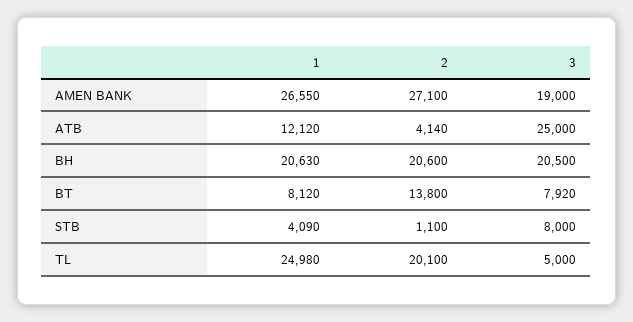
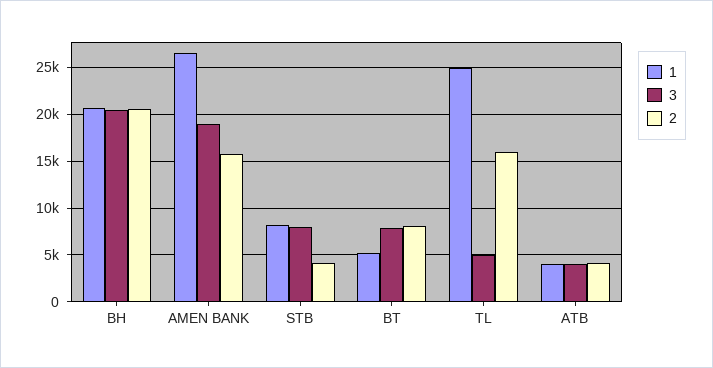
  {
    "1": {
      "AMEN BANK": 26550,
-     "ATB": 12120,
+     "ATB": 4000,
      "BH": 20630,
-     "BT": 8120,
+     "BT": 5000,
-     "STB": 4090,
+     "STB": 8000,
      "TL": 24980
    },
    "2": {
-     "AMEN BANK": 27100,
+     "AMEN BANK": 16000,
      "ATB": 4140,
      "BH": 20600,
-     "BT": 13800,
+     "BT": 8000,
-     "STB": 1100,
+     "STB": 4000,
-     "TL": 20100
+     "TL": 16000
    },
    "3": {
      "AMEN BANK": 19000,
-     "ATB": 25000,
+     "ATB": 4000,
      "BH": 20500,
      "BT": 7920,
      "STB": 8000,
      "TL": 5000
    }
  }

